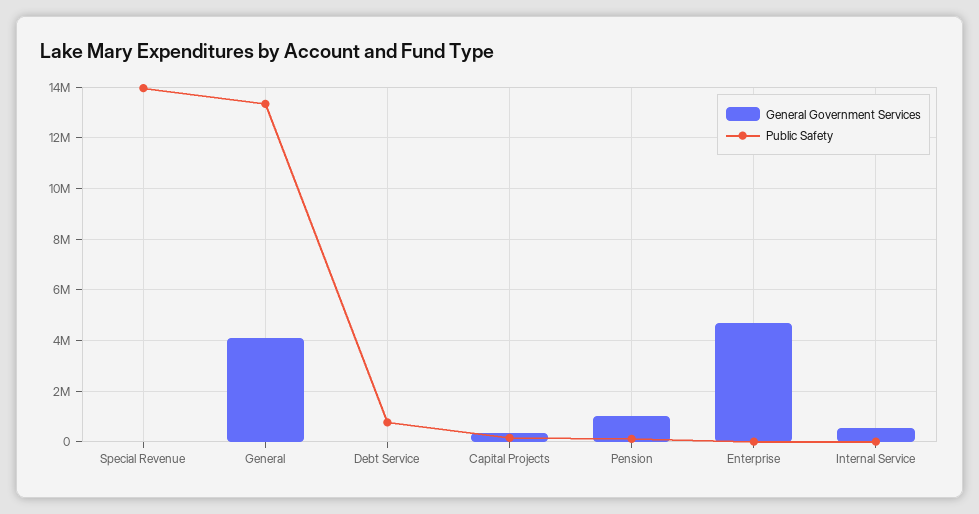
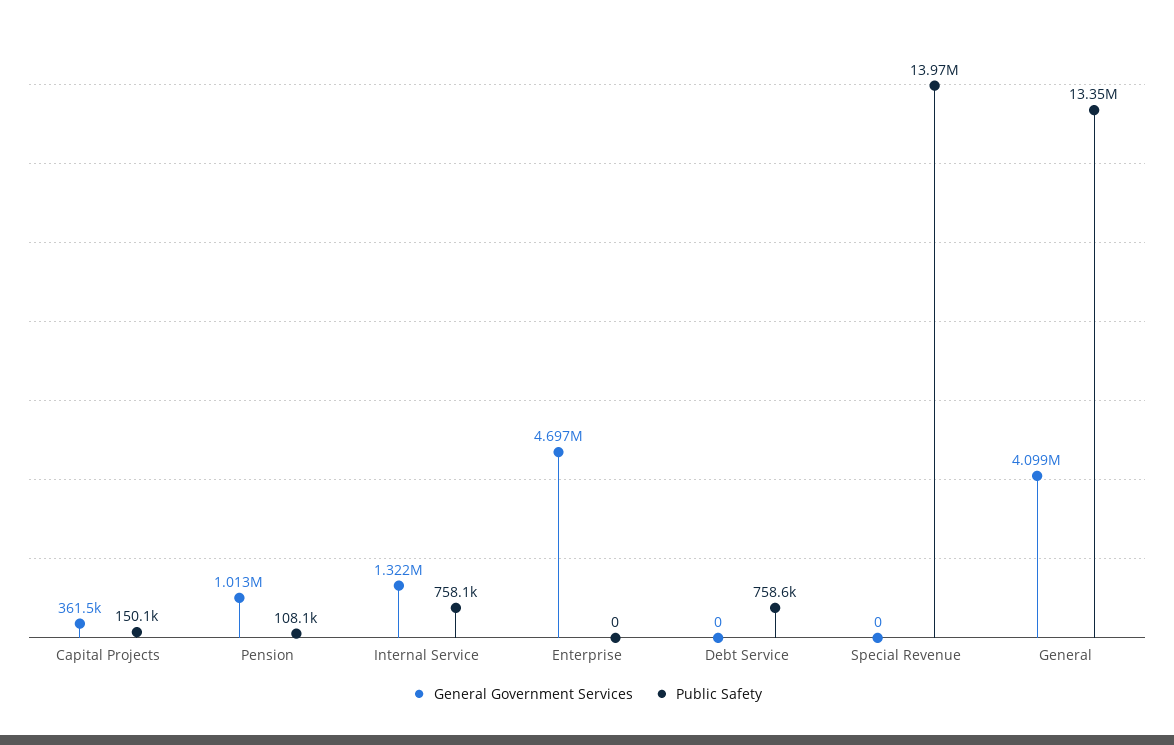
  {
    "General Government Services": {
      "Special Revenue": 0,
      "General": 4099000,
      "Debt Service": 0,
      "Capital Projects": 361500,
      "Pension": 1013000,
      "Enterprise": 4697000,
-     "Internal Service": 500000
+     "Internal Service": 1322000
    },
    "Public Safety": {
      "Special Revenue": 13970000,
      "General": 13350000,
      "Debt Service": 758600,
      "Capital Projects": 150100,
      "Pension": 108100,
      "Enterprise": 0,
-     "Internal Service": 0
+     "Internal Service": 758100
    }
  }

